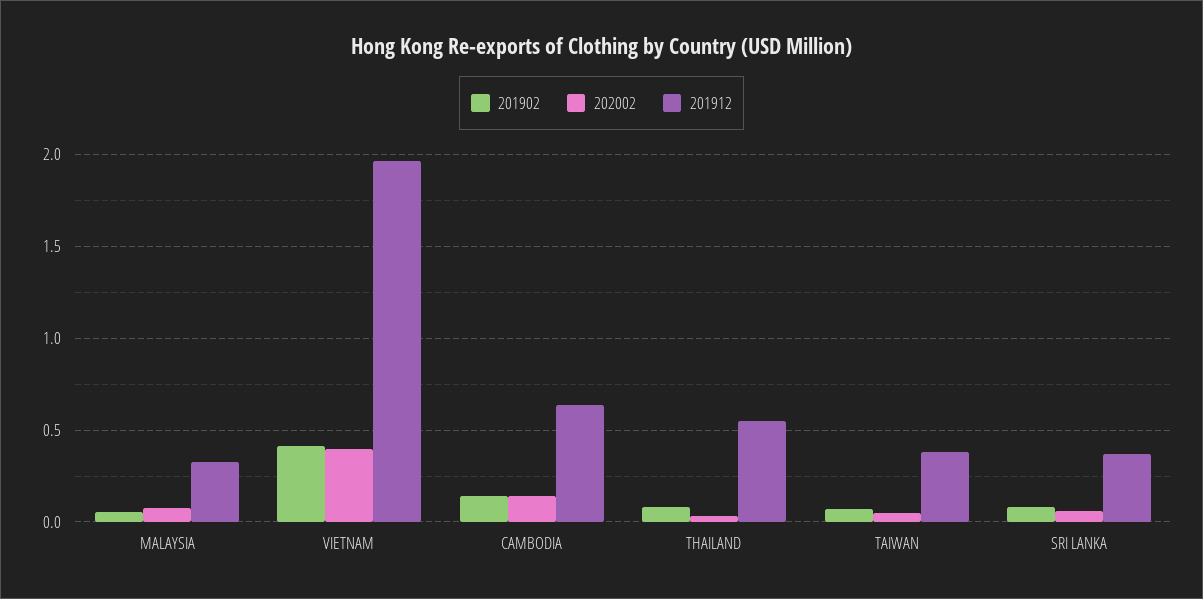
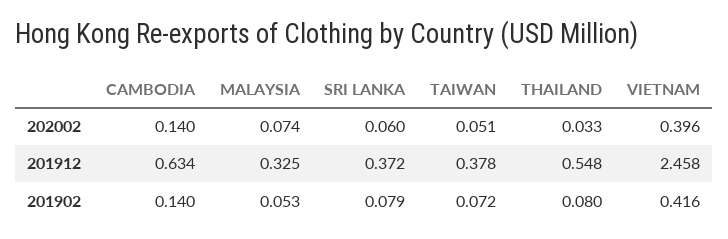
  {
    "201902": {
      "MALAYSIA": 0.053,
      "VIETNAM": 0.416,
      "CAMBODIA": 0.14,
      "THAILAND": 0.08,
      "TAIWAN": 0.072,
      "SRI LANKA": 0.079
    },
    "202002": {
      "MALAYSIA": 0.074,
      "VIETNAM": 0.396,
      "CAMBODIA": 0.14,
      "THAILAND": 0.033,
      "TAIWAN": 0.051,
      "SRI LANKA": 0.06
    },
    "201912": {
      "MALAYSIA": 0.325,
-     "VIETNAM": 1.95,
+     "VIETNAM": 2.458,
      "CAMBODIA": 0.634,
      "THAILAND": 0.548,
      "TAIWAN": 0.378,
      "SRI LANKA": 0.372
    }
  }

